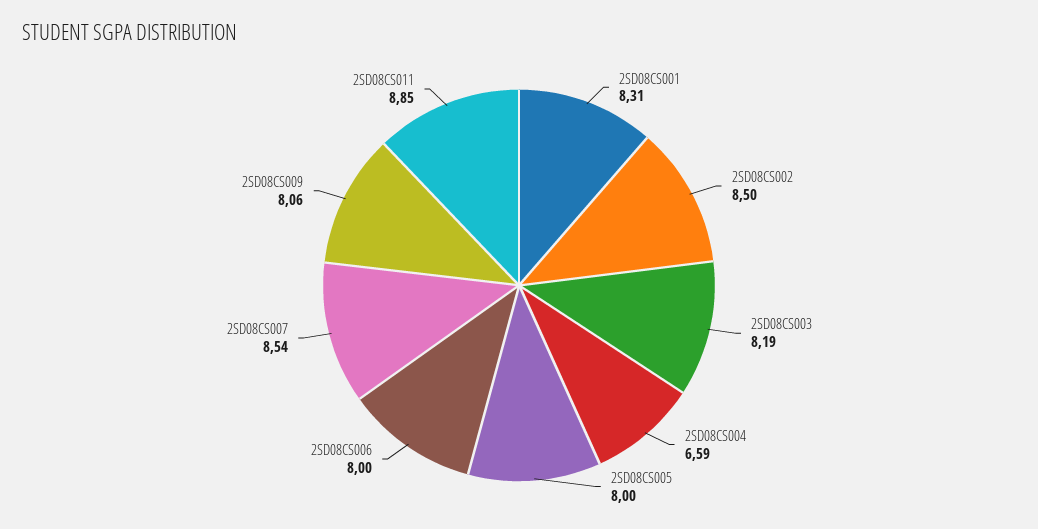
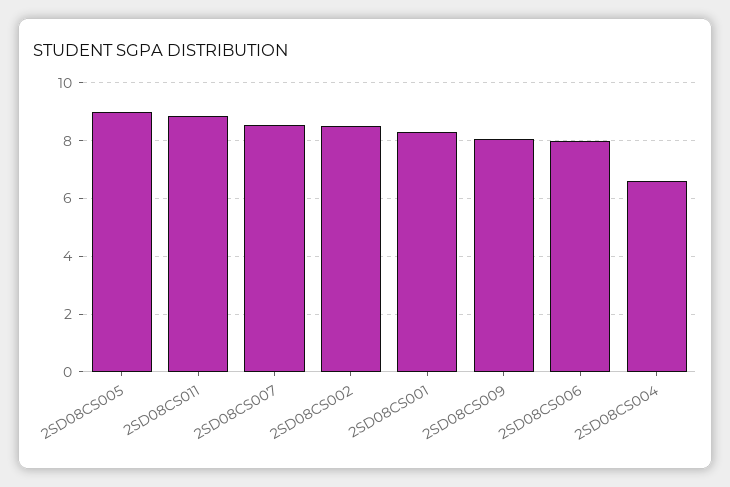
  {
    "2SD08CS001": 8.31,
    "2SD08CS002": 8.5,
-   "2SD08CS003": 8.19,
    "2SD08CS004": 6.59,
-   "2SD08CS005": 8,
+   "2SD08CS005": 9,
    "2SD08CS006": 8,
    "2SD08CS007": 8.54,
    "2SD08CS009": 8.06,
    "2SD08CS011": 8.85
  }

